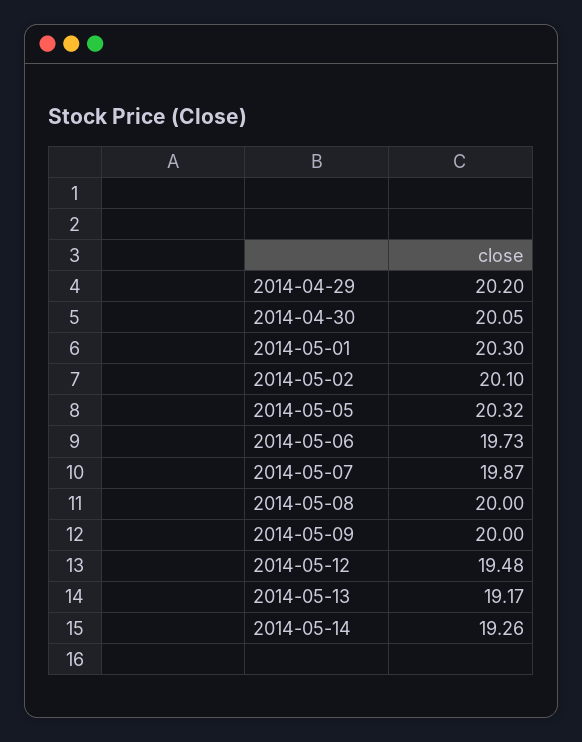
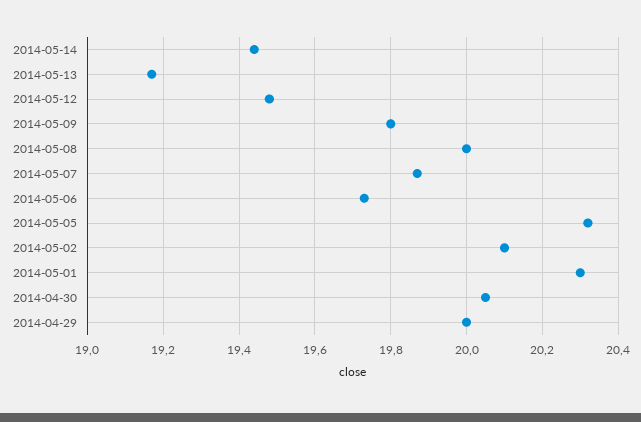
  {
-   "2014-04-29": 20.2,
+   "2014-04-29": 20,
    "2014-04-30": 20.05,
    "2014-05-01": 20.3,
    "2014-05-02": 20.1,
    "2014-05-05": 20.32,
    "2014-05-06": 19.73,
    "2014-05-07": 19.87,
    "2014-05-08": 20,
-   "2014-05-09": 20,
+   "2014-05-09": 19.8,
    "2014-05-12": 19.48,
    "2014-05-13": 19.17,
-   "2014-05-14": 19.26
+   "2014-05-14": 19.45
  }

